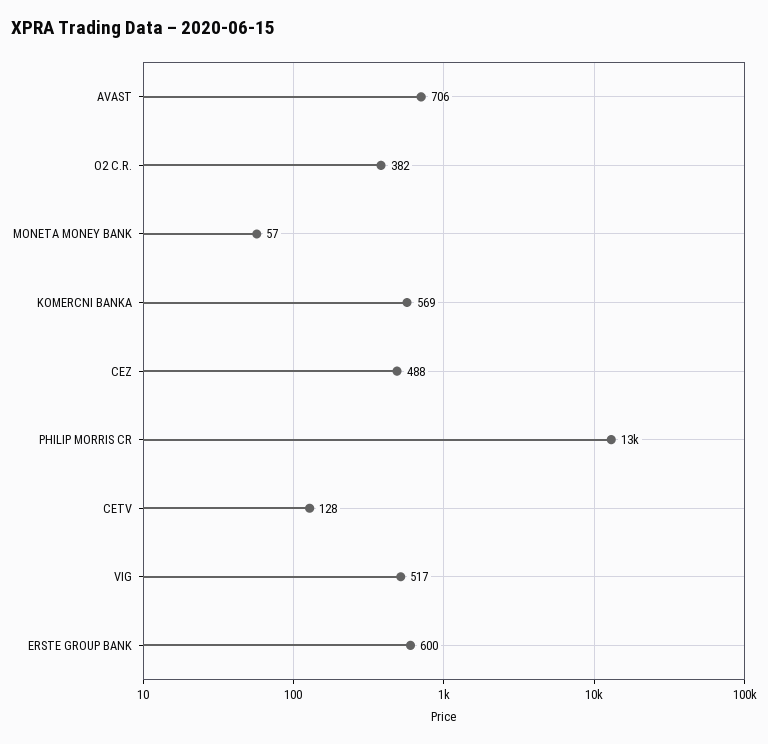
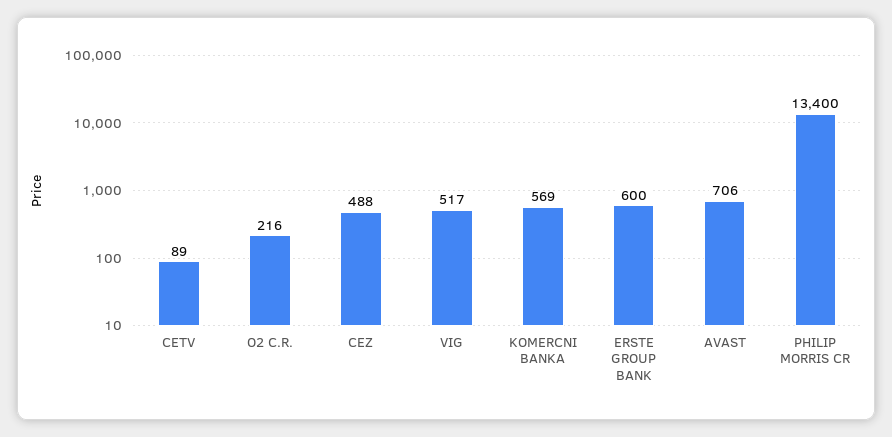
  {
    "AVAST": 706,
-   "O2 C.R.": 382,
+   "O2 C.R.": 216,
-   "MONETA MONEY BANK": 57,
    "KOMERCNI BANKA": 569,
    "CEZ": 488,
    "PHILIP MORRIS CR": 13400,
-   "CETV": 128,
+   "CETV": 89,
    "VIG": 517,
    "ERSTE GROUP BANK": 600
  }

